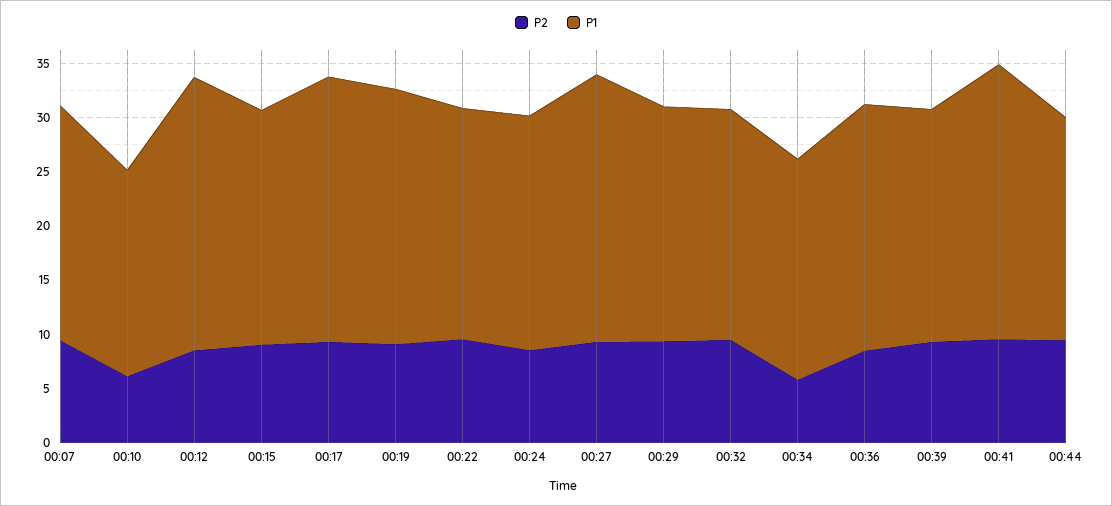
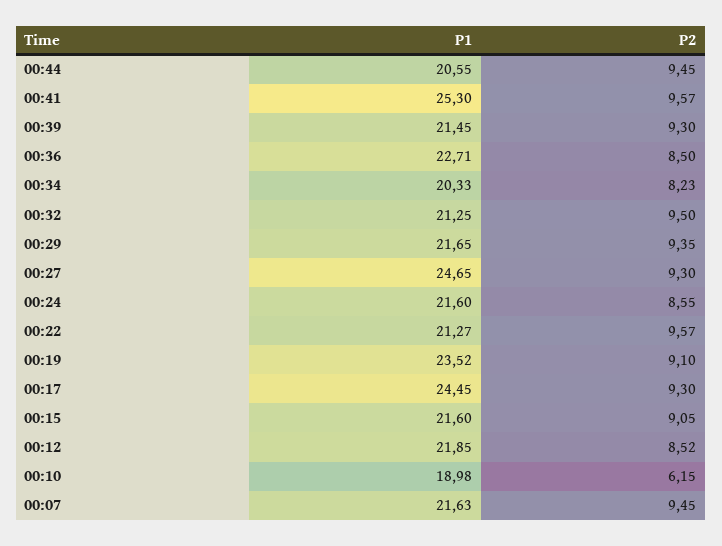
  {
    "P2": {
      "00:07": 9.45,
      "00:10": 6.15,
      "00:12": 8.52,
      "00:15": 9.05,
      "00:17": 9.3,
      "00:19": 9.1,
      "00:22": 9.57,
      "00:24": 8.55,
      "00:27": 9.3,
      "00:29": 9.35,
      "00:32": 9.5,
-     "00:34": 6,
+     "00:34": 8.23,
      "00:36": 8.5,
      "00:39": 9.3,
      "00:41": 9.57,
      "00:44": 9.45
    },
    "P1": {
      "00:07": 21.63,
      "00:10": 18.98,
-     "00:12": 25,
+     "00:12": 21.85,
      "00:15": 21.6,
      "00:17": 24.45,
      "00:19": 23.52,
      "00:22": 21.27,
      "00:24": 21.6,
      "00:27": 24.65,
      "00:29": 21.65,
      "00:32": 21.25,
      "00:34": 20.33,
      "00:36": 22.71,
      "00:39": 21.45,
      "00:41": 25.3,
      "00:44": 20.55
    }
  }

